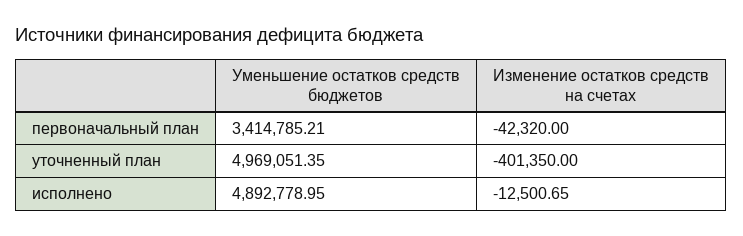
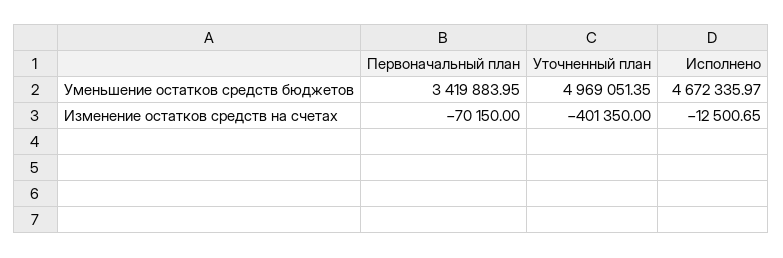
  {
    "Уменьшение остатков средств бюджетов": {
-     "первоначальный план": 3414785.21,
+     "первоначальный план": 3419883.95,
      "уточненный план": 4969051.35,
-     "исполнено": 4892778.95
+     "исполнено": 4672335.97
    },
    "Изменение остатков средств на счетах": {
-     "первоначальный план": -42320,
+     "первоначальный план": -70150,
      "уточненный план": -401350,
      "исполнено": -12500.65
    }
  }

